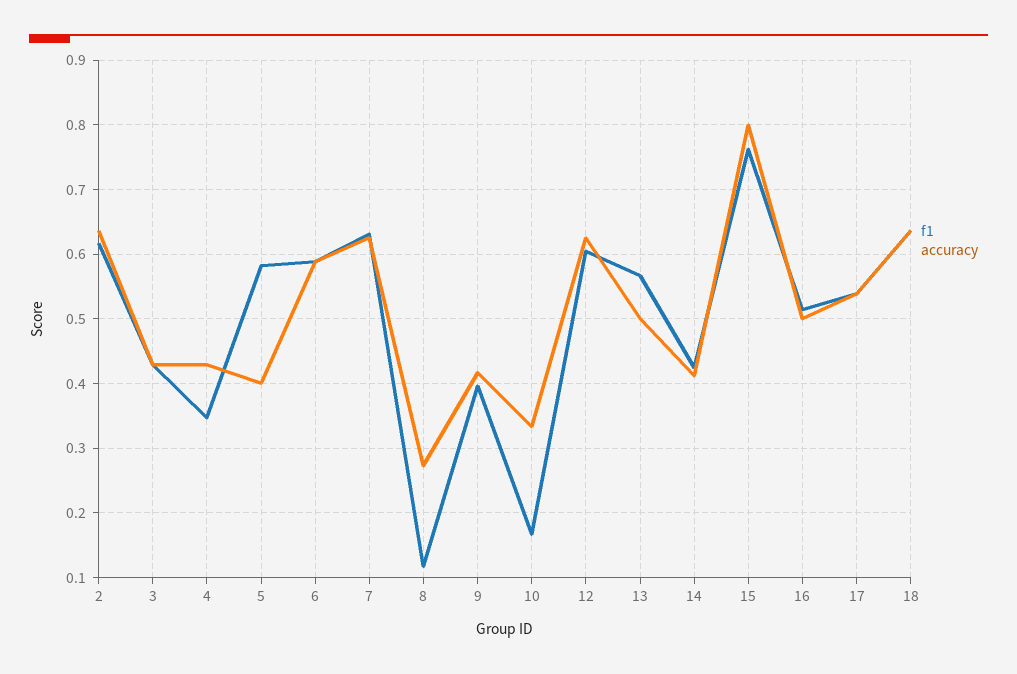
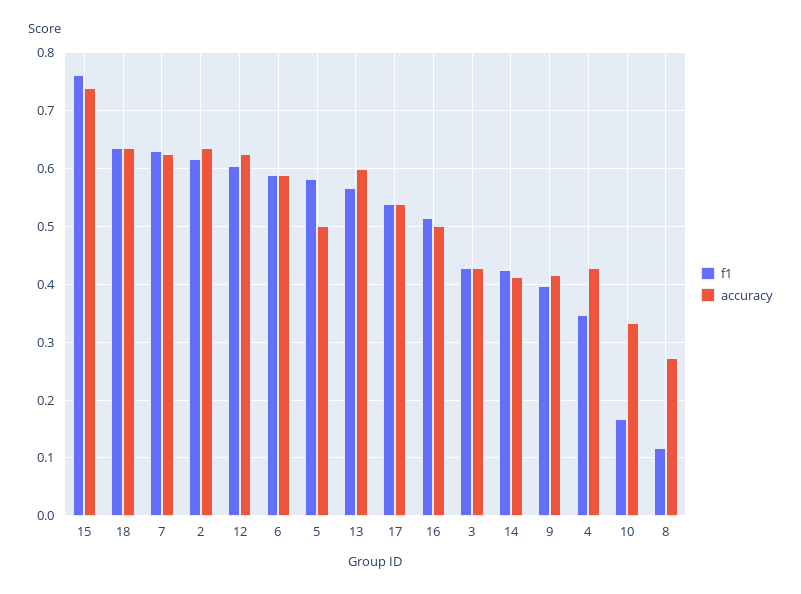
  {
    "f1": {
      "2": 0.62,
      "3": 0.43,
      "4": 0.35,
      "5": 0.58,
      "6": 0.59,
      "7": 0.63,
      "8": 0.12,
      "9": 0.4,
      "10": 0.17,
      "12": 0.6,
      "13": 0.57,
      "14": 0.42,
      "15": 0.76,
      "16": 0.51,
      "17": 0.54,
      "18": 0.64
    },
    "accuracy": {
      "2": 0.64,
      "3": 0.43,
      "4": 0.43,
-     "5": 0.4,
+     "5": 0.5,
      "6": 0.59,
      "7": 0.63,
      "8": 0.27,
      "9": 0.42,
      "10": 0.33,
      "12": 0.63,
-     "13": 0.5,
+     "13": 0.6,
      "14": 0.41,
-     "15": 0.8,
+     "15": 0.74,
      "16": 0.5,
      "17": 0.54,
      "18": 0.64
    }
  }

